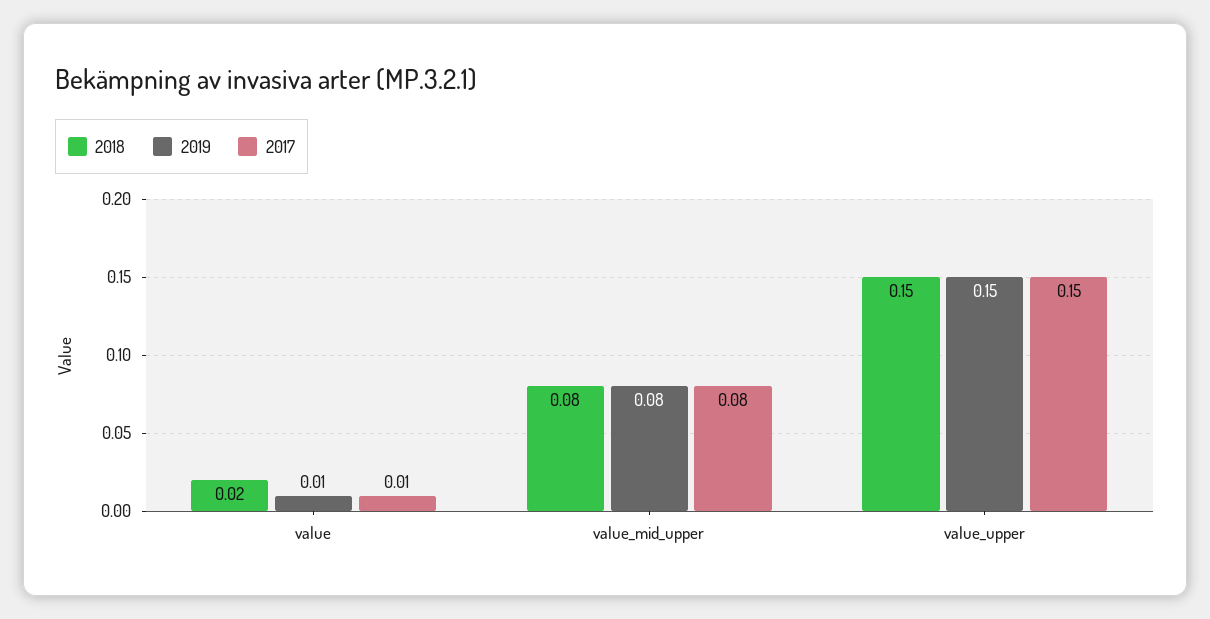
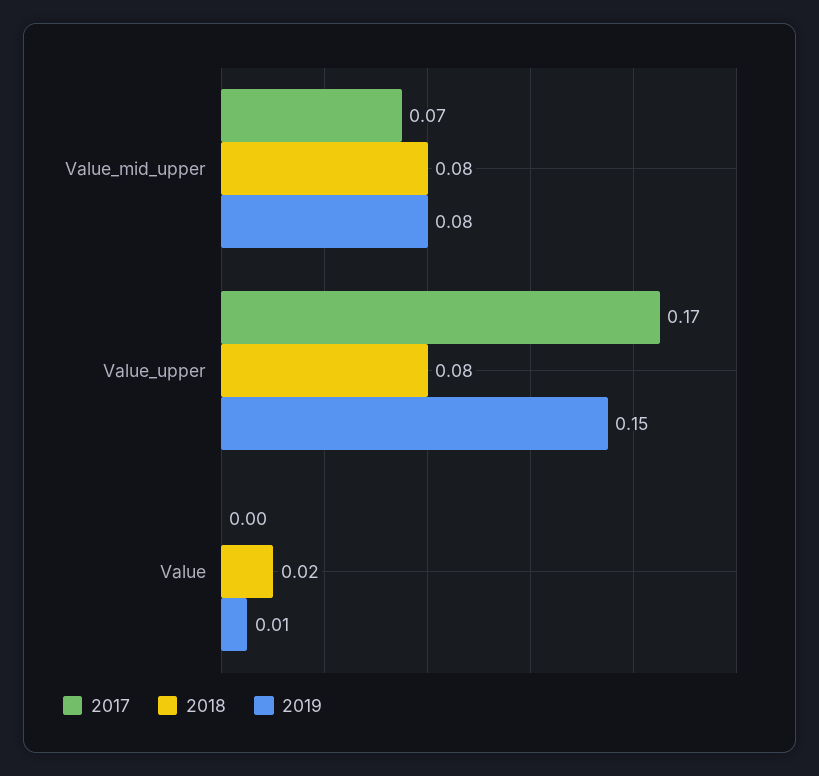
  {
    "2018": {
      "value": 0.02,
      "value_mid_upper": 0.08,
-     "value_upper": 0.15
+     "value_upper": 0.08
    },
    "2019": {
      "value": 0.01,
      "value_mid_upper": 0.08,
      "value_upper": 0.15
    },
    "2017": {
-     "value": 0.01,
+     "value": 0,
-     "value_mid_upper": 0.08,
+     "value_mid_upper": 0.07,
-     "value_upper": 0.15
+     "value_upper": 0.17
    }
  }

